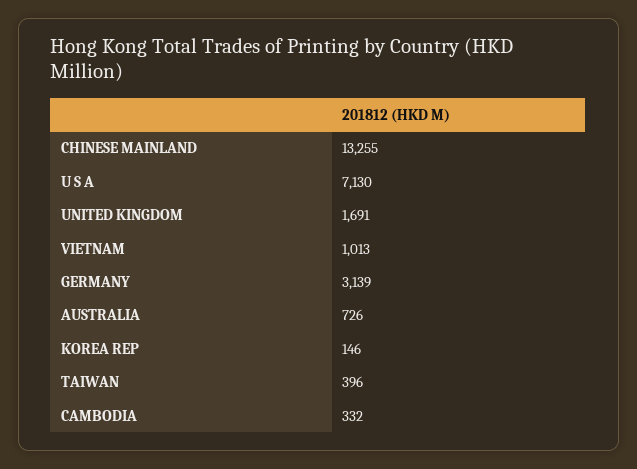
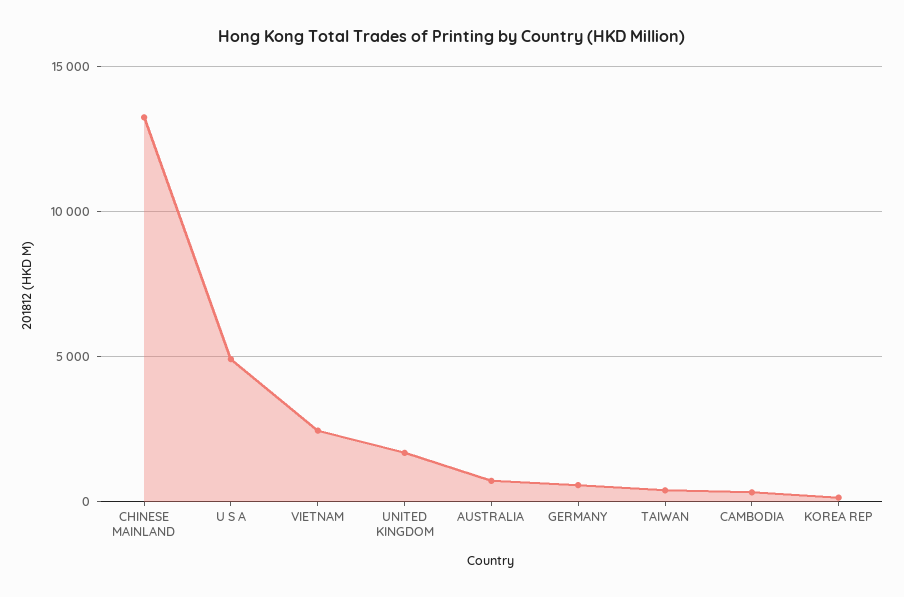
  {
    "CHINESE MAINLAND": 13255,
-   "U S A": 7130,
+   "U S A": 5000,
    "UNITED KINGDOM": 1691,
-   "VIETNAM": 1013,
+   "VIETNAM": 2500,
-   "GERMANY": 3139,
+   "GERMANY": 500,
    "AUSTRALIA": 726,
    "KOREA REP": 146,
    "TAIWAN": 396,
    "CAMBODIA": 332
  }

